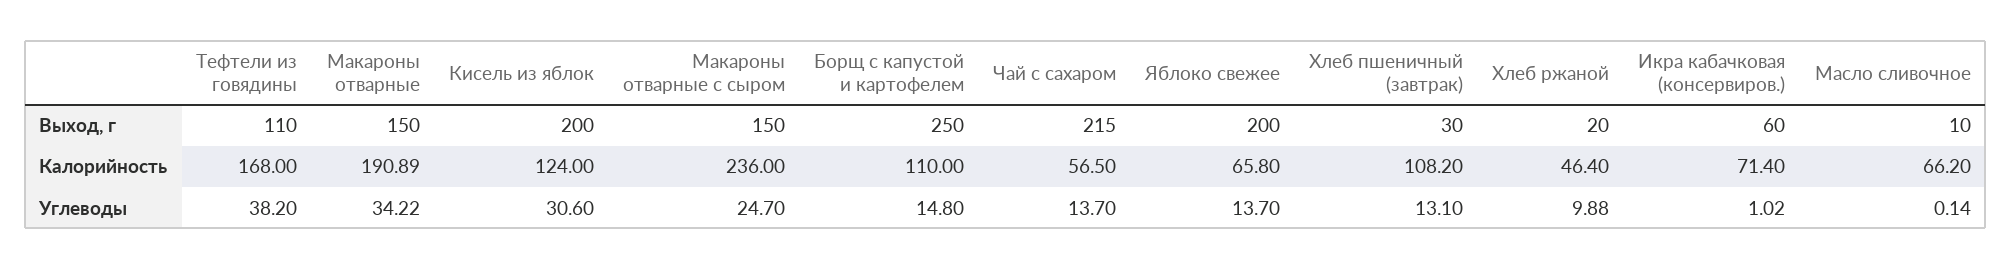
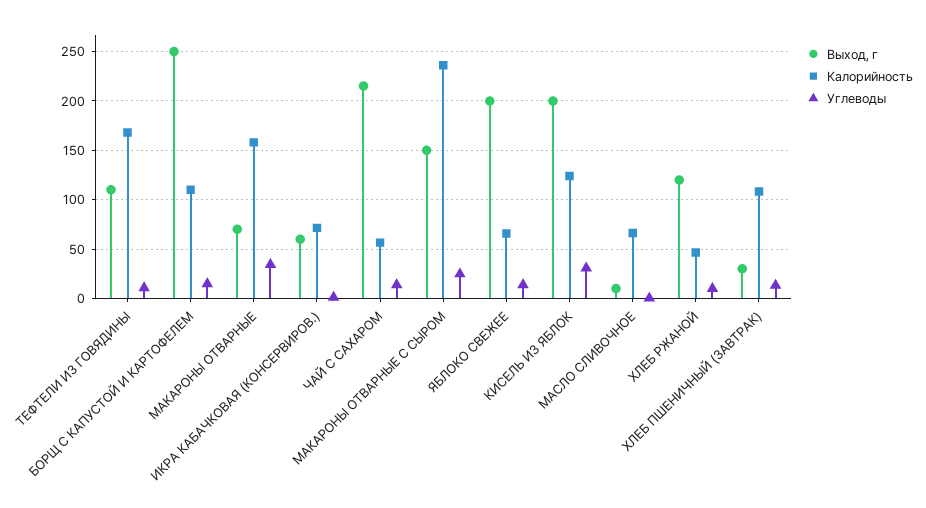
  {
    "Выход, г": {
      "Тефтели из говядины": 110,
-     "Макароны отварные": 150,
+     "Макароны отварные": 70,
      "Кисель из яблок": 200,
      "Макароны отварные с сыром": 150,
      "Борщ с капустой и картофелем": 250,
      "Чай с сахаром": 215,
      "Яблоко свежее": 200,
      "Хлеб пшеничный (завтрак)": 30,
-     "Хлеб ржаной": 20,
+     "Хлеб ржаной": 120,
      "Икра кабачковая (консервиров.)": 60,
      "Масло сливочное": 10
    },
    "Калорийность": {
      "Тефтели из говядины": 168,
-     "Макароны отварные": 190.89,
+     "Макароны отварные": 160,
      "Кисель из яблок": 124,
      "Макароны отварные с сыром": 236,
      "Борщ с капустой и картофелем": 110,
      "Чай с сахаром": 56.5,
      "Яблоко свежее": 65.8,
      "Хлеб пшеничный (завтрак)": 108.2,
      "Хлеб ржаной": 46.4,
      "Икра кабачковая (консервиров.)": 71.4,
      "Масло сливочное": 66.2
    },
    "Углеводы": {
-     "Тефтели из говядины": 38.2,
+     "Тефтели из говядины": 10,
      "Макароны отварные": 34.22,
      "Кисель из яблок": 30.6,
      "Макароны отварные с сыром": 24.7,
      "Борщ с капустой и картофелем": 14.8,
      "Чай с сахаром": 13.7,
      "Яблоко свежее": 13.7,
      "Хлеб пшеничный (завтрак)": 13.1,
      "Хлеб ржаной": 9.88,
      "Икра кабачковая (консервиров.)": 1.02,
      "Масло сливочное": 0.14
    }
  }

